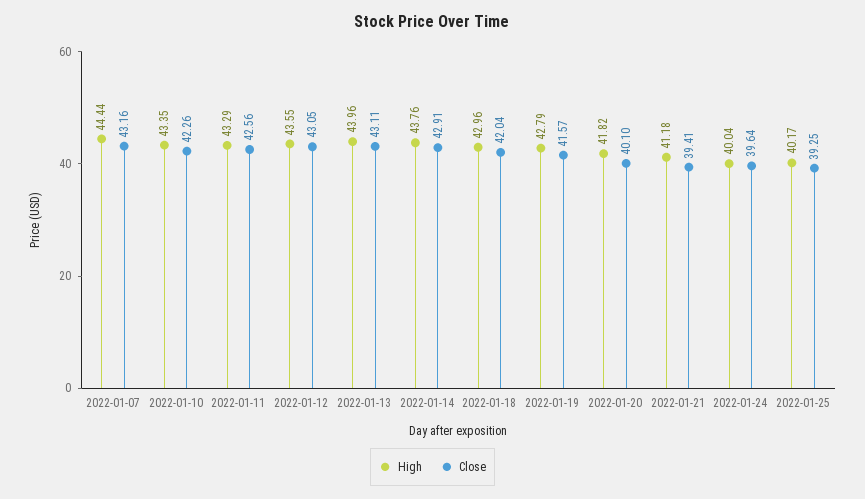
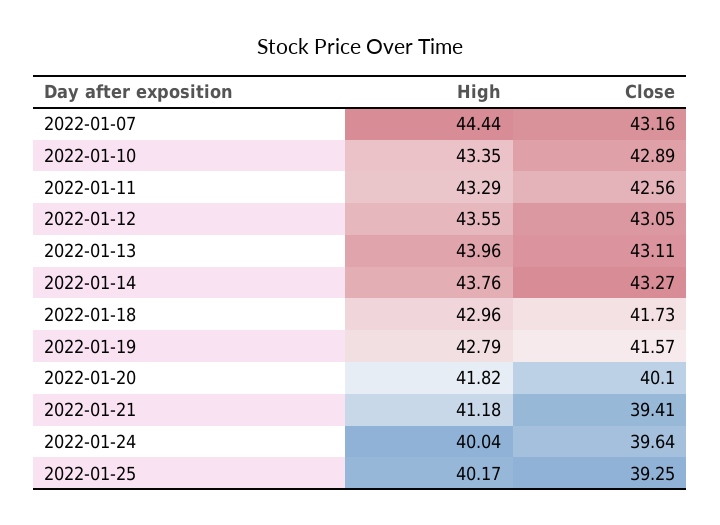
  {
    "High": {
      "2022-01-07": 44.44,
      "2022-01-10": 43.35,
      "2022-01-11": 43.29,
      "2022-01-12": 43.55,
      "2022-01-13": 43.96,
      "2022-01-14": 43.76,
      "2022-01-18": 42.96,
      "2022-01-19": 42.79,
      "2022-01-20": 41.82,
      "2022-01-21": 41.18,
      "2022-01-24": 40.04,
      "2022-01-25": 40.17
    },
    "Close": {
      "2022-01-07": 43.16,
-     "2022-01-10": 42.26,
+     "2022-01-10": 42.89,
      "2022-01-11": 42.56,
      "2022-01-12": 43.05,
      "2022-01-13": 43.11,
-     "2022-01-14": 42.91,
+     "2022-01-14": 43.27,
-     "2022-01-18": 42.04,
+     "2022-01-18": 41.73,
      "2022-01-19": 41.57,
      "2022-01-20": 40.1,
      "2022-01-21": 39.41,
      "2022-01-24": 39.64,
      "2022-01-25": 39.25
    }
  }

